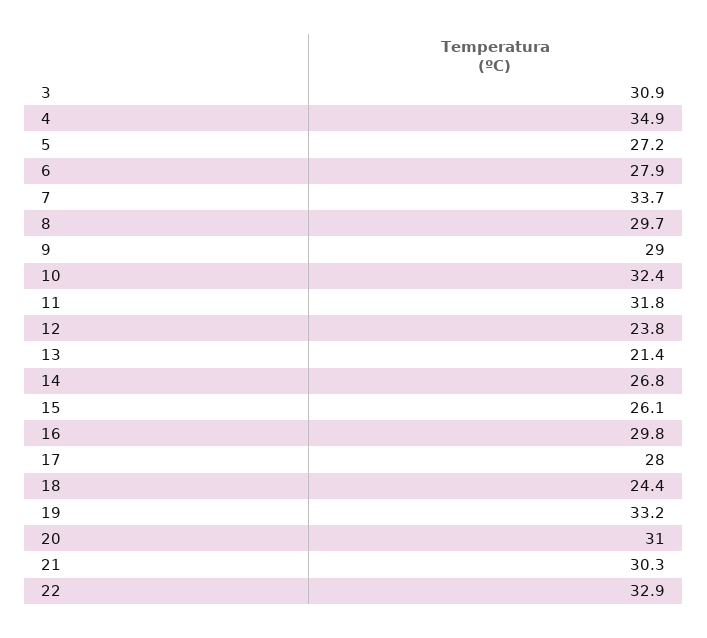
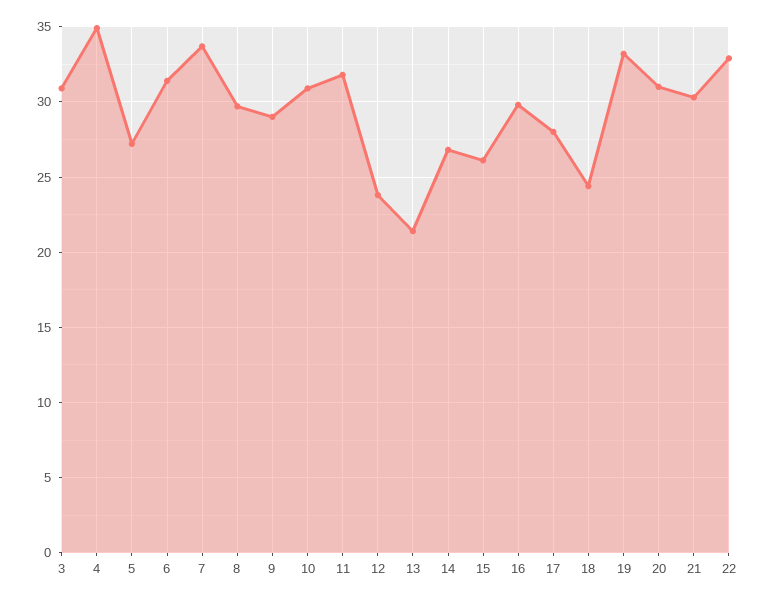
  {
    "3": 30.9,
    "4": 34.9,
    "5": 27.2,
-   "6": 27.9,
+   "6": 31.5,
    "7": 33.7,
    "8": 29.7,
    "9": 29,
-   "10": 32.4,
+   "10": 31,
    "11": 31.8,
    "12": 23.8,
    "13": 21.4,
    "14": 26.8,
    "15": 26.1,
    "16": 29.8,
    "17": 28,
    "18": 24.4,
    "19": 33.2,
    "20": 31,
    "21": 30.3,
    "22": 32.9
  }

